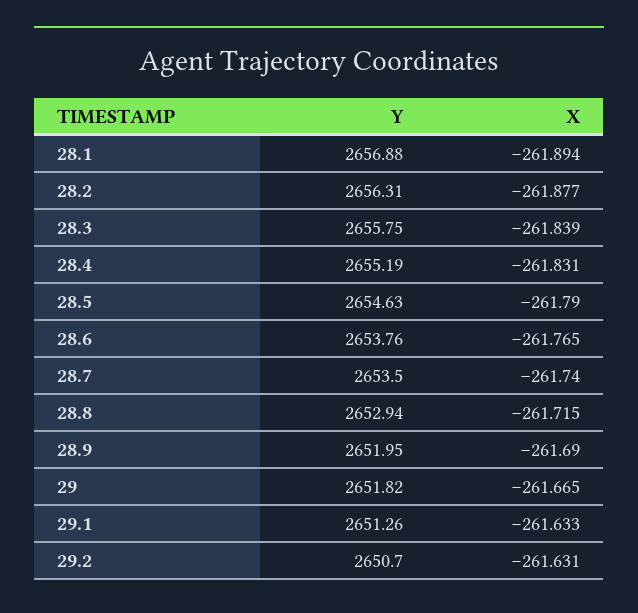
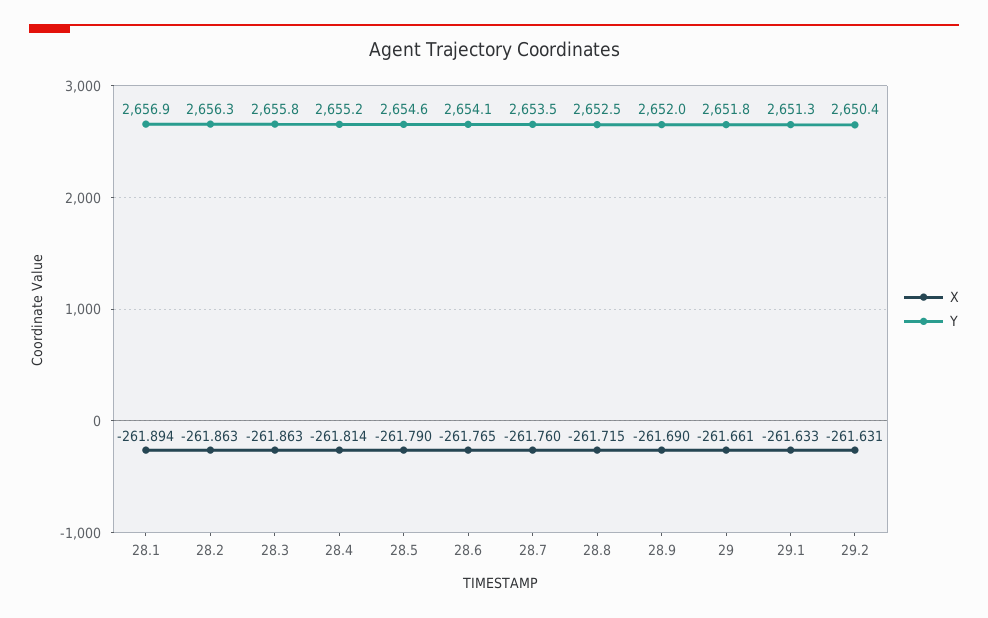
  {
    "Y": {
      "28.1": 2656.88,
      "28.2": 2656.31,
      "28.3": 2655.75,
      "28.4": 2655.19,
      "28.5": 2654.63,
-     "28.6": 2653.76,
+     "28.6": 2654.1,
      "28.7": 2653.5,
-     "28.8": 2652.94,
+     "28.8": 2652.5,
      "28.9": 2651.95,
      "29": 2651.82,
      "29.1": 2651.26,
-     "29.2": 2650.7
+     "29.2": 2650.4
    },
    "X": {
      "28.1": -261.894,
-     "28.2": -261.877,
+     "28.2": -261.863,
-     "28.3": -261.839,
+     "28.3": -261.863,
-     "28.4": -261.831,
+     "28.4": -261.814,
      "28.5": -261.79,
      "28.6": -261.765,
-     "28.7": -261.74,
+     "28.7": -261.76,
      "28.8": -261.715,
      "28.9": -261.69,
-     "29": -261.665,
+     "29": -261.661,
      "29.1": -261.633,
      "29.2": -261.631
    }
  }

